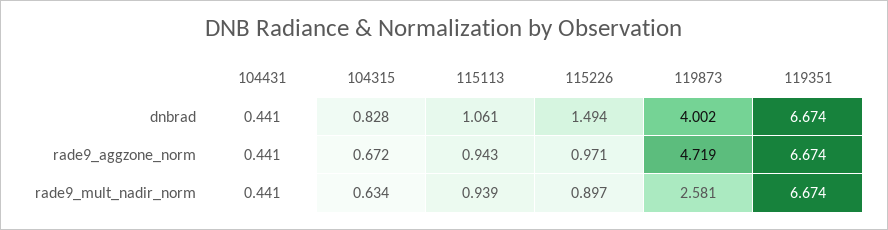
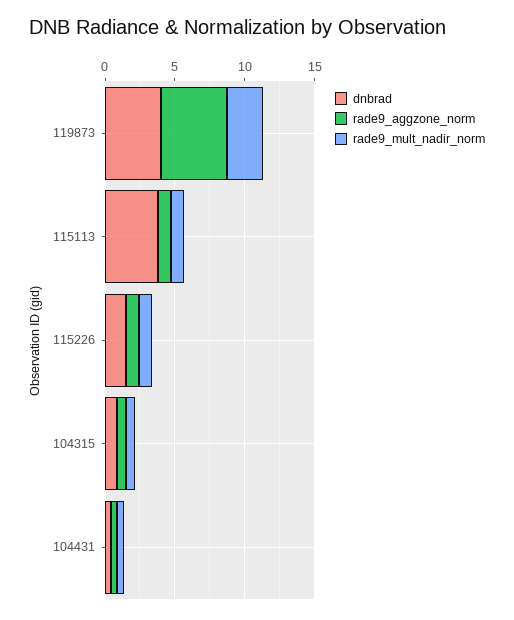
  {
    "dnbrad": {
      "104431": 0.441,
      "104315": 0.828,
-     "115113": 1.061,
+     "115113": 4,
      "115226": 1.494,
-     "119873": 4.002,
+     "119873": 4.002
-     "119351": 6.674
    },
    "rade9_aggzone_norm": {
      "104431": 0.441,
      "104315": 0.672,
      "115113": 0.943,
      "115226": 0.971,
-     "119873": 4.719,
+     "119873": 4.719
-     "119351": 6.674
    },
    "rade9_mult_nadir_norm": {
      "104431": 0.441,
      "104315": 0.634,
      "115113": 0.939,
      "115226": 0.897,
-     "119873": 2.581,
+     "119873": 2.581
-     "119351": 6.674
    }
  }

